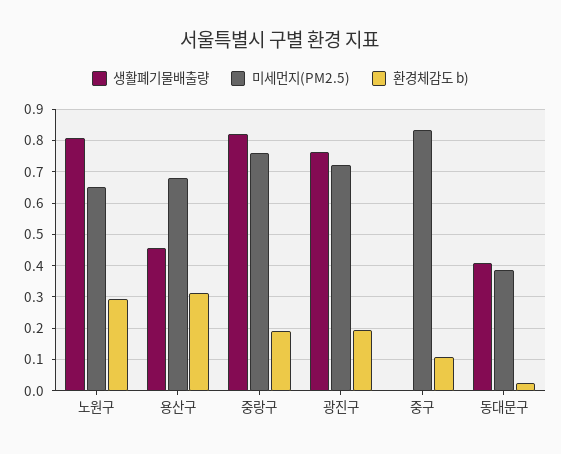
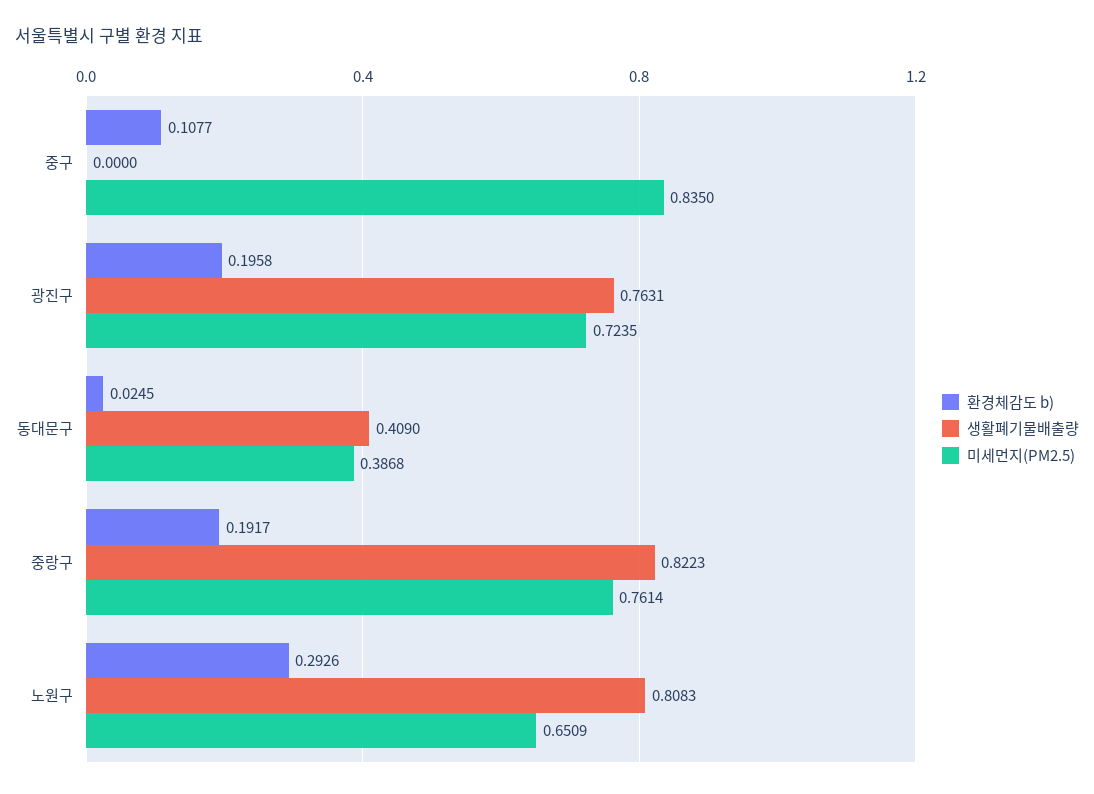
  {
    "생활폐기물배출량": {
      "노원구": 0.8083,
-     "용산구": 0.46,
      "중랑구": 0.8223,
      "광진구": 0.7631,
      "중구": 0,
      "동대문구": 0.409
    },
    "미세먼지(PM2.5)": {
      "노원구": 0.6509,
-     "용산구": 0.68,
      "중랑구": 0.7614,
      "광진구": 0.7235,
      "중구": 0.835,
      "동대문구": 0.3868
    },
    "환경체감도 b)": {
      "노원구": 0.2926,
-     "용산구": 0.32,
      "중랑구": 0.1917,
      "광진구": 0.1958,
      "중구": 0.1077,
      "동대문구": 0.0245
    }
  }

